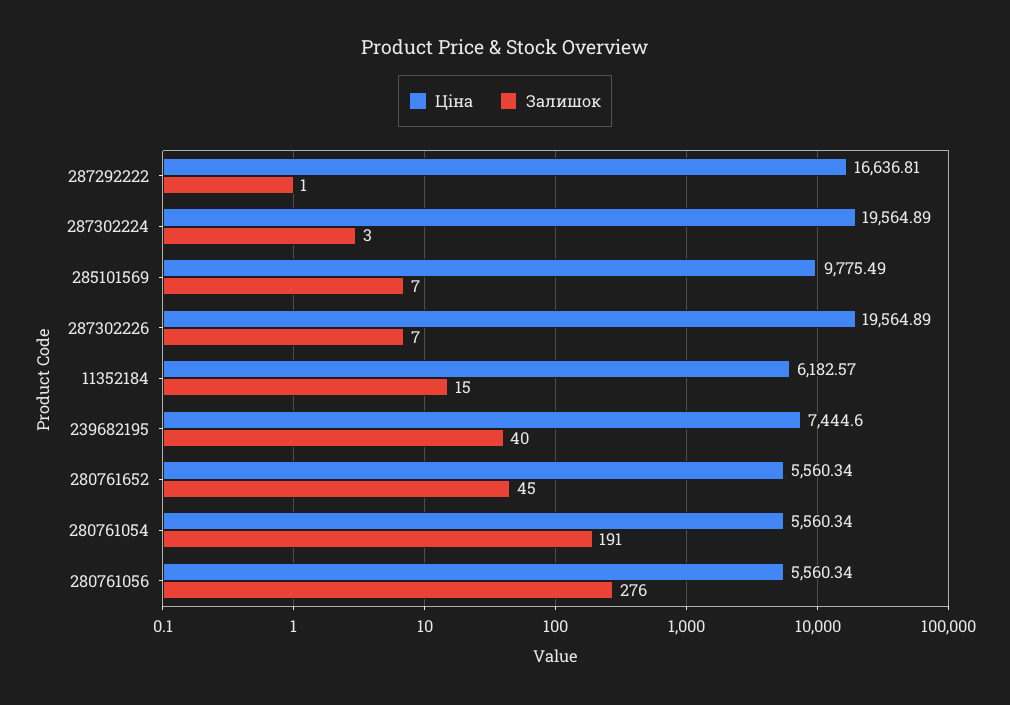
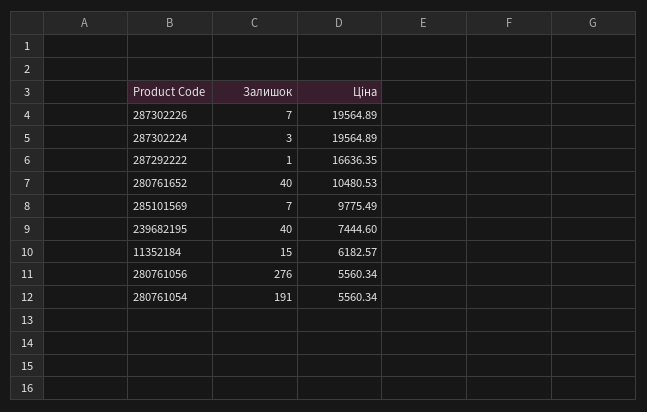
  {
    "Ціна": {
-     "287292222": 16636.81,
+     "287292222": 16636.35,
      "287302224": 19564.89,
      "285101569": 9775.49,
      "287302226": 19564.89,
      "11352184": 6182.57,
      "239682195": 7444.6,
-     "280761652": 5560.34,
+     "280761652": 10480.53,
      "280761054": 5560.34,
      "280761056": 5560.34
    },
    "Залишок": {
      "287292222": 1,
      "287302224": 3,
      "285101569": 7,
      "287302226": 7,
      "11352184": 15,
      "239682195": 40,
-     "280761652": 45,
+     "280761652": 40,
      "280761054": 191,
      "280761056": 276
    }
  }

